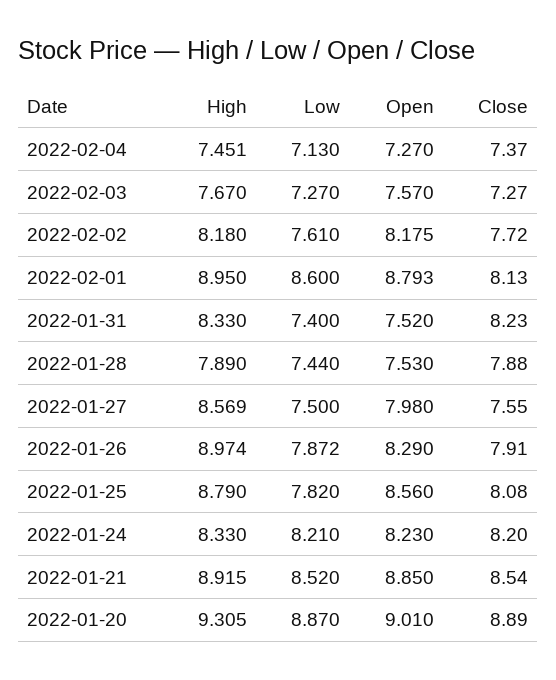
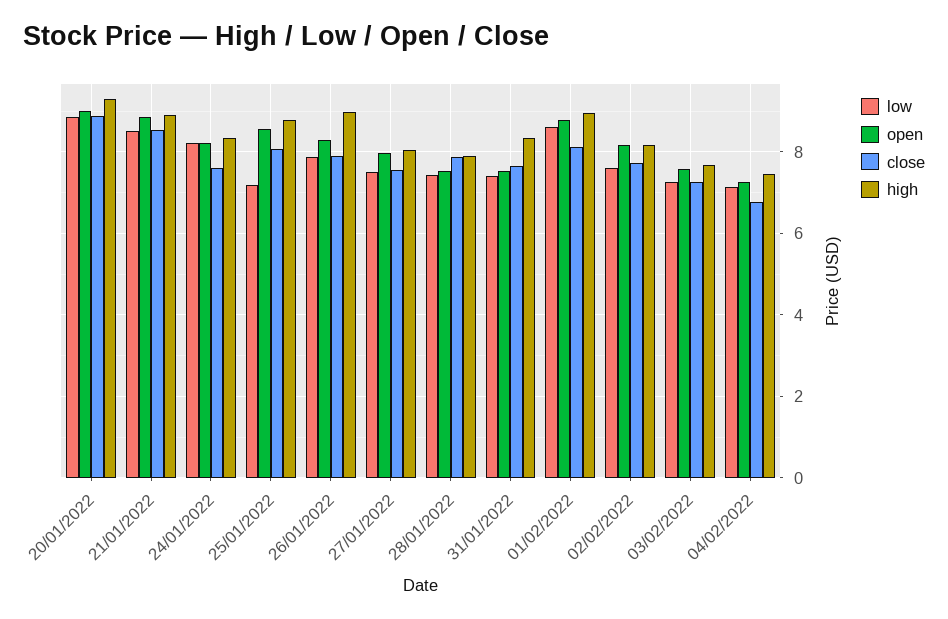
  {
    "High": {
      "2022-02-04": 7.451,
      "2022-02-03": 7.67,
      "2022-02-02": 8.18,
      "2022-02-01": 8.95,
      "2022-01-31": 8.33,
      "2022-01-28": 7.89,
-     "2022-01-27": 8.569,
+     "2022-01-27": 8,
      "2022-01-26": 8.974,
      "2022-01-25": 8.79,
      "2022-01-24": 8.33,
      "2022-01-21": 8.915,
      "2022-01-20": 9.305
    },
    "Low": {
      "2022-02-04": 7.13,
      "2022-02-03": 7.27,
      "2022-02-02": 7.61,
      "2022-02-01": 8.6,
      "2022-01-31": 7.4,
      "2022-01-28": 7.44,
      "2022-01-27": 7.5,
      "2022-01-26": 7.872,
-     "2022-01-25": 7.82,
+     "2022-01-25": 7.2,
      "2022-01-24": 8.21,
      "2022-01-21": 8.52,
      "2022-01-20": 8.87
    },
    "Open": {
      "2022-02-04": 7.27,
      "2022-02-03": 7.57,
      "2022-02-02": 8.175,
      "2022-02-01": 8.793,
      "2022-01-31": 7.52,
      "2022-01-28": 7.53,
      "2022-01-27": 7.98,
      "2022-01-26": 8.29,
      "2022-01-25": 8.56,
      "2022-01-24": 8.23,
      "2022-01-21": 8.85,
      "2022-01-20": 9.01
    },
    "Close": {
-     "2022-02-04": 7.37,
+     "2022-02-04": 6.8,
      "2022-02-03": 7.27,
      "2022-02-02": 7.72,
      "2022-02-01": 8.13,
-     "2022-01-31": 8.23,
+     "2022-01-31": 7.6,
      "2022-01-28": 7.88,
      "2022-01-27": 7.55,
      "2022-01-26": 7.91,
      "2022-01-25": 8.08,
-     "2022-01-24": 8.2,
+     "2022-01-24": 7.6,
      "2022-01-21": 8.54,
      "2022-01-20": 8.89
    }
  }

